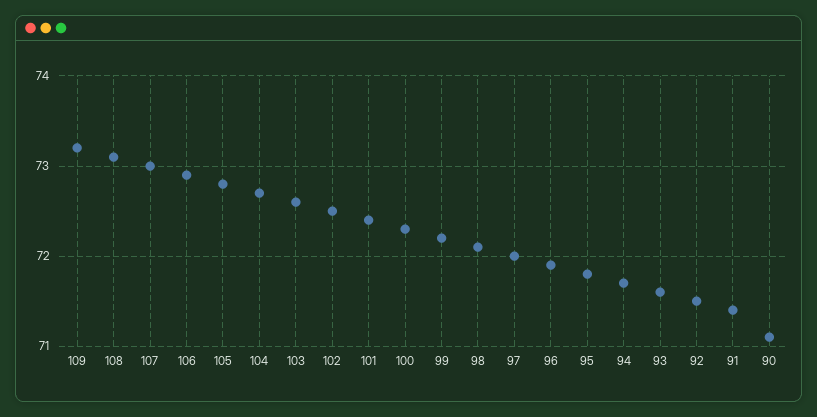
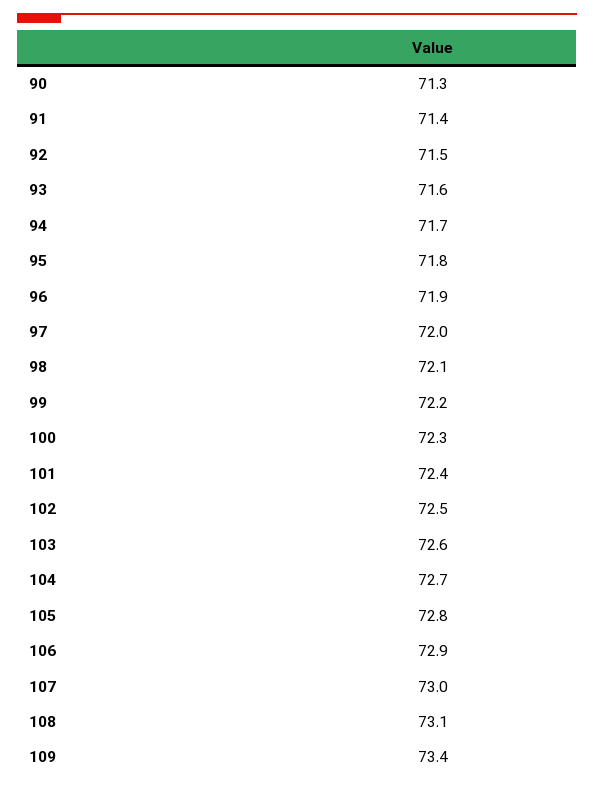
  {
-   "109": 73.2,
+   "109": 73.4,
    "108": 73.1,
    "107": 73,
    "106": 72.9,
    "105": 72.8,
    "104": 72.7,
    "103": 72.6,
    "102": 72.5,
    "101": 72.4,
    "100": 72.3,
    "99": 72.2,
    "98": 72.1,
    "97": 72,
    "96": 71.9,
    "95": 71.8,
    "94": 71.7,
    "93": 71.6,
    "92": 71.5,
    "91": 71.4,
-   "90": 71.1
+   "90": 71.3
  }

